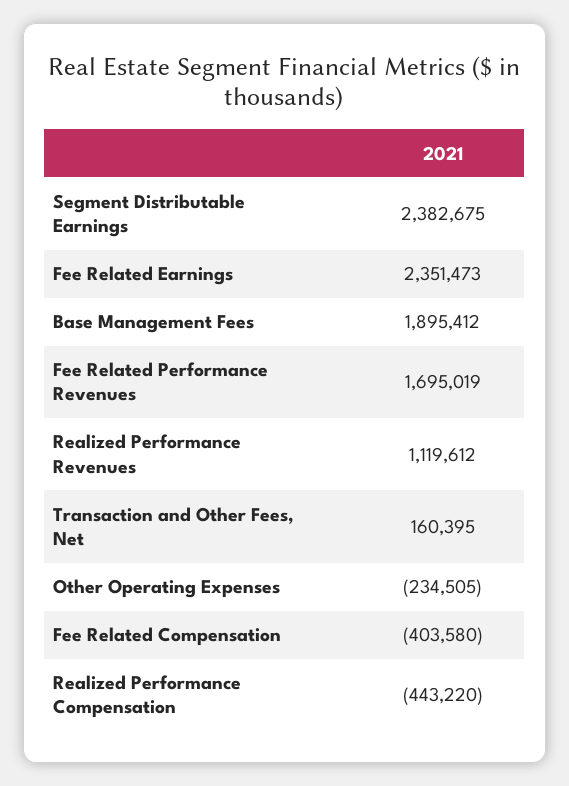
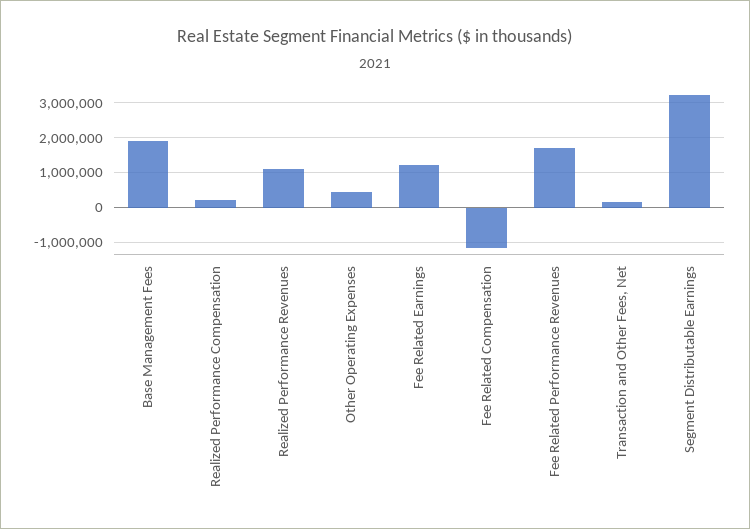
  {
-   "Segment Distributable Earnings": 2382675,
+   "Segment Distributable Earnings": 3200000,
-   "Fee Related Earnings": 2351473,
+   "Fee Related Earnings": 1200000,
    "Base Management Fees": 1895412,
    "Fee Related Performance Revenues": 1695019,
    "Realized Performance Revenues": 1119612,
    "Transaction and Other Fees, Net": 160395,
-   "Other Operating Expenses": -234505,
+   "Other Operating Expenses": 400000,
-   "Fee Related Compensation": -403580,
+   "Fee Related Compensation": -1200000,
-   "Realized Performance Compensation": -443220
+   "Realized Performance Compensation": 200000
  }

